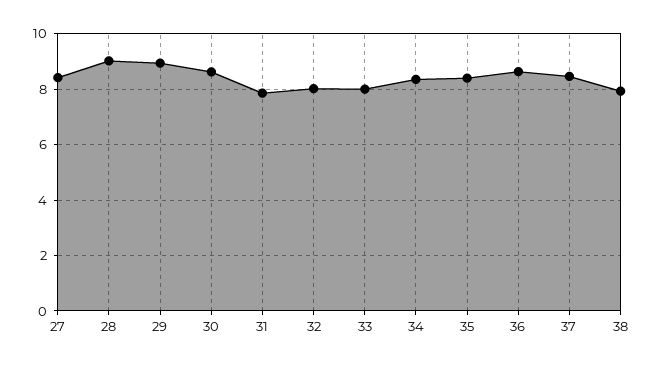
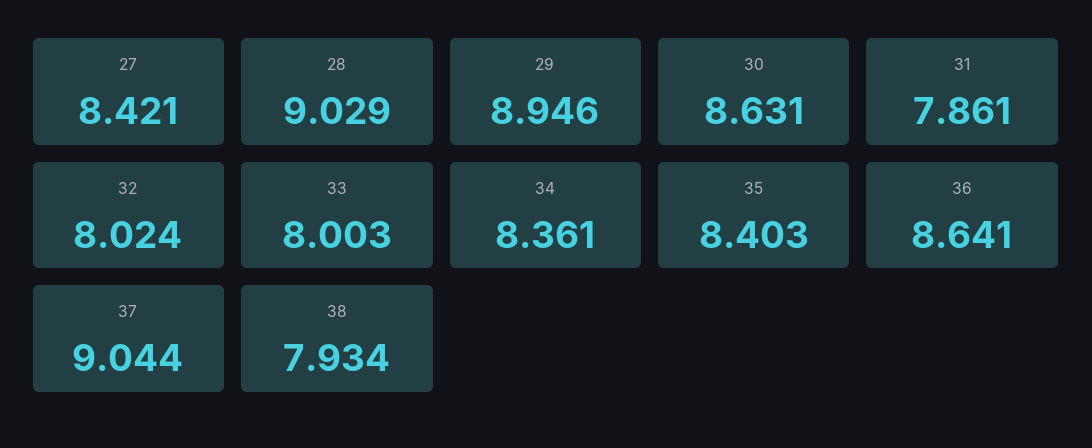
  {
    "27": 8.421,
    "28": 9.029,
    "29": 8.946,
    "30": 8.631,
    "31": 7.861,
    "32": 8.024,
    "33": 8.003,
    "34": 8.361,
    "35": 8.403,
    "36": 8.641,
-   "37": 8.5,
+   "37": 9.044,
    "38": 7.934
  }

